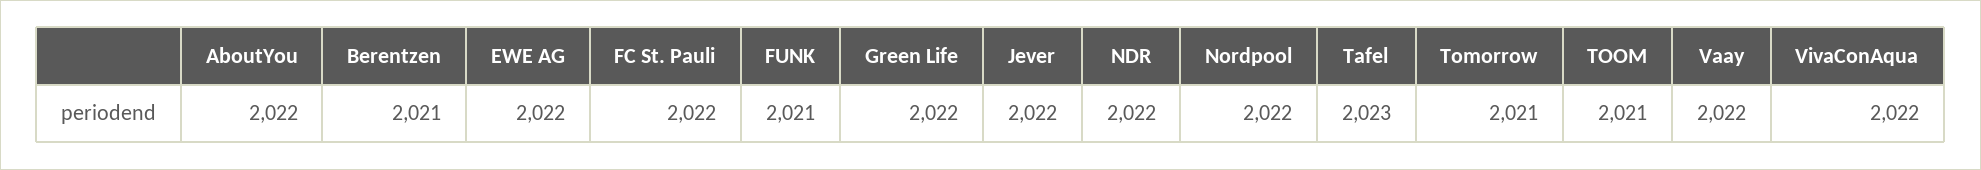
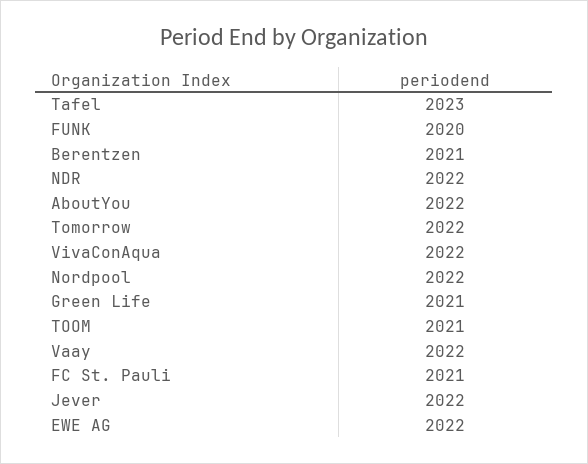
  {
    "AboutYou": 2022,
    "Berentzen": 2021,
    "EWE AG": 2022,
-   "FC St. Pauli": 2022,
+   "FC St. Pauli": 2021,
-   "FUNK": 2021,
+   "FUNK": 2020,
-   "Green Life": 2022,
+   "Green Life": 2021,
    "Jever": 2022,
    "NDR": 2022,
    "Nordpool": 2022,
    "Tafel": 2023,
-   "Tomorrow": 2021,
+   "Tomorrow": 2022,
    "TOOM": 2021,
    "Vaay": 2022,
    "VivaConAqua": 2022
  }

